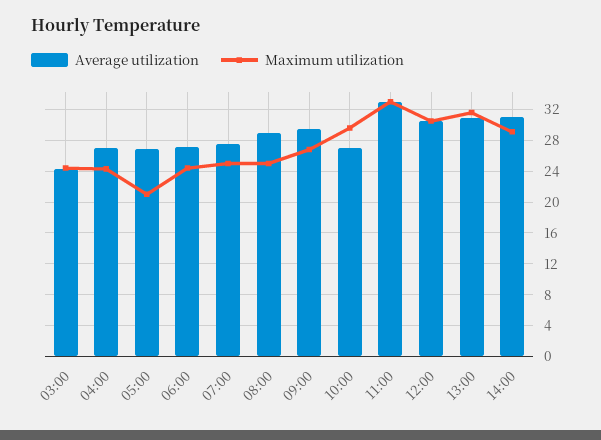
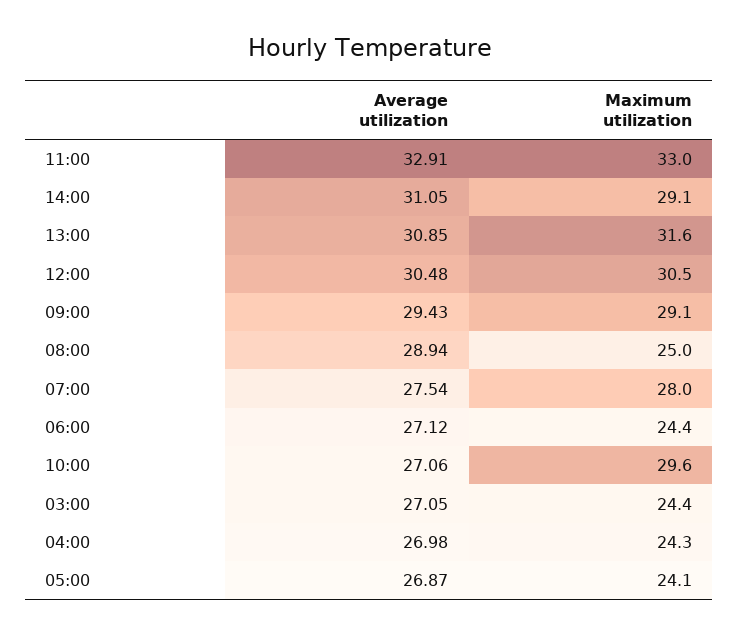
  {
    "Average utilization": {
-     "03:00": 24,
+     "03:00": 27.05,
      "04:00": 26.98,
      "05:00": 26.87,
      "06:00": 27.12,
      "07:00": 27.54,
      "08:00": 28.94,
      "09:00": 29.43,
      "10:00": 27.06,
      "11:00": 32.91,
      "12:00": 30.48,
      "13:00": 30.85,
      "14:00": 31.05
    },
    "Maximum utilization": {
      "03:00": 24.4,
      "04:00": 24.3,
-     "05:00": 21,
+     "05:00": 24.1,
      "06:00": 24.4,
-     "07:00": 25,
+     "07:00": 28,
      "08:00": 25,
-     "09:00": 27,
+     "09:00": 29.1,
      "10:00": 29.6,
      "11:00": 33,
      "12:00": 30.5,
      "13:00": 31.6,
      "14:00": 29.1
    }
  }

